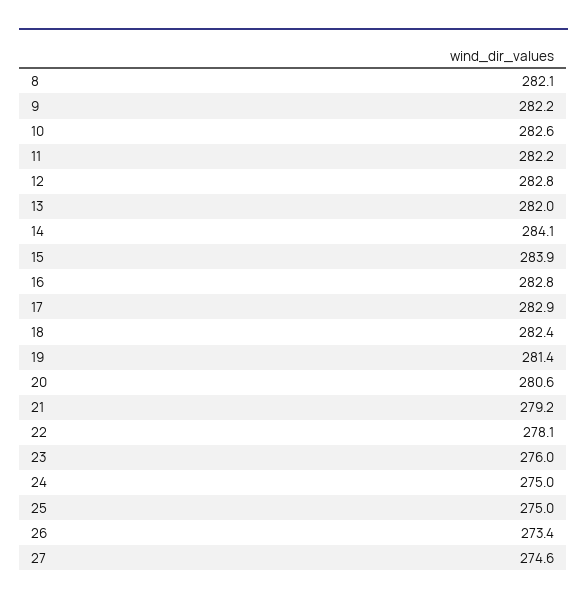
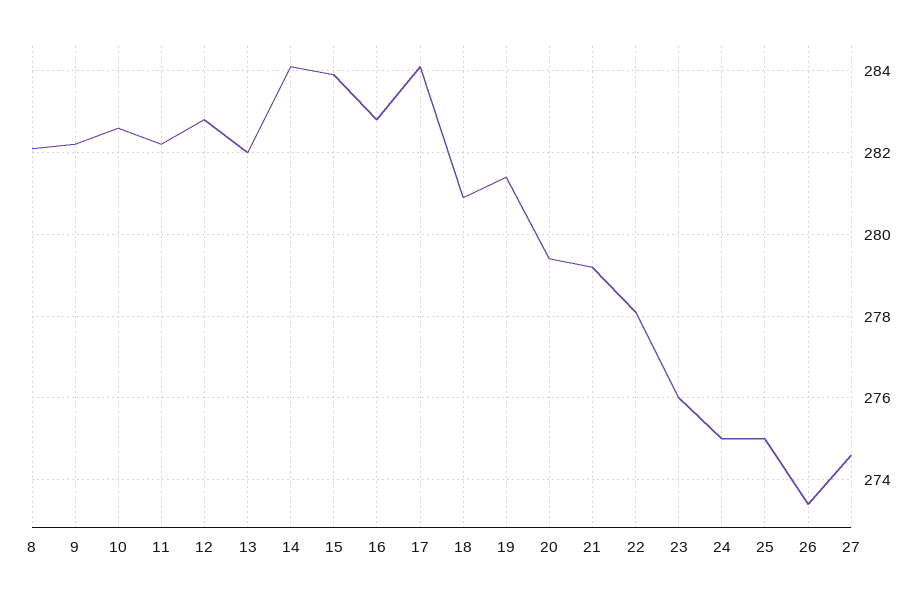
  {
    "8": 282.1,
    "9": 282.2,
    "10": 282.6,
    "11": 282.2,
    "12": 282.8,
    "13": 282,
    "14": 284.1,
    "15": 283.9,
    "16": 282.8,
-   "17": 282.9,
+   "17": 284,
-   "18": 282.4,
+   "18": 281,
    "19": 281.4,
-   "20": 280.6,
+   "20": 279.5,
    "21": 279.2,
    "22": 278.1,
    "23": 276,
    "24": 275,
    "25": 275,
    "26": 273.4,
    "27": 274.6
  }

